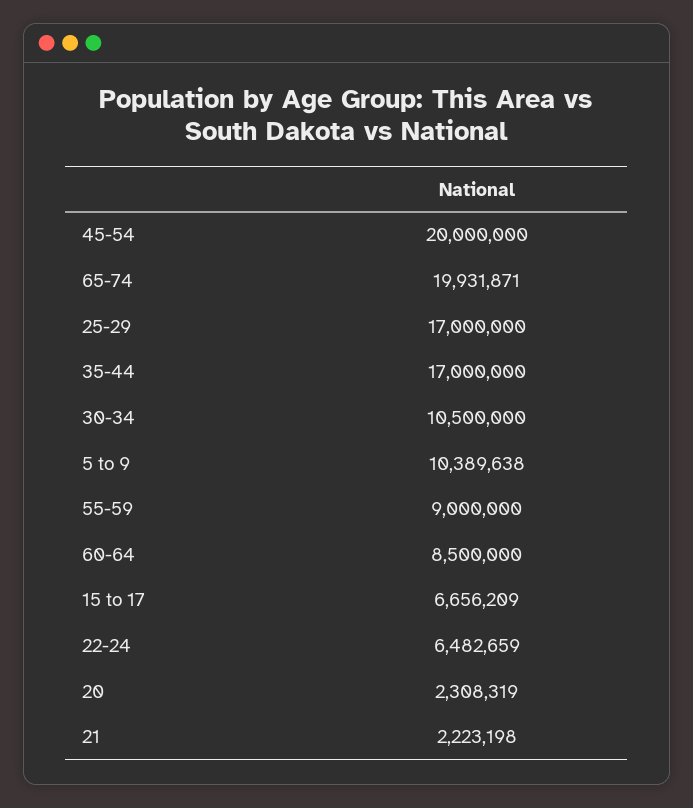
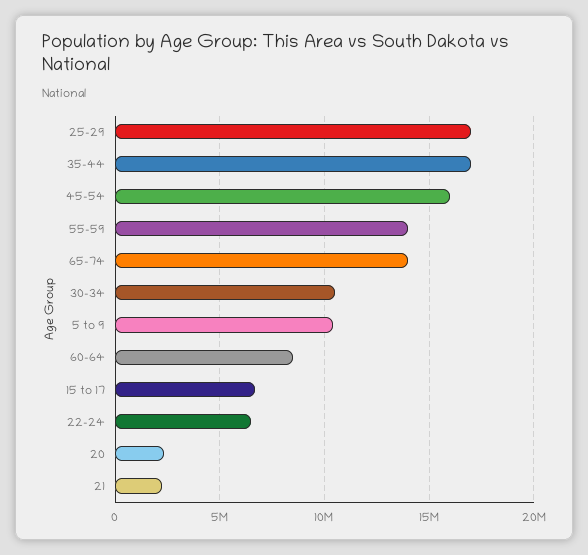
  {
-   "45-54": 20000000,
+   "45-54": 16000000,
-   "65-74": 19931871,
+   "65-74": 14000000,
    "25-29": 17000000,
    "35-44": 17000000,
    "30-34": 10500000,
    "5 to 9": 10389638,
-   "55-59": 9000000,
+   "55-59": 14000000,
    "60-64": 8500000,
    "15 to 17": 6656209,
    "22-24": 6482659,
    "20": 2308319,
    "21": 2223198
  }

